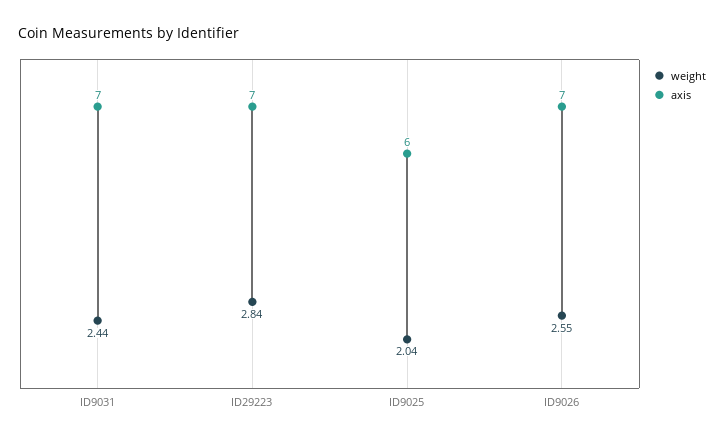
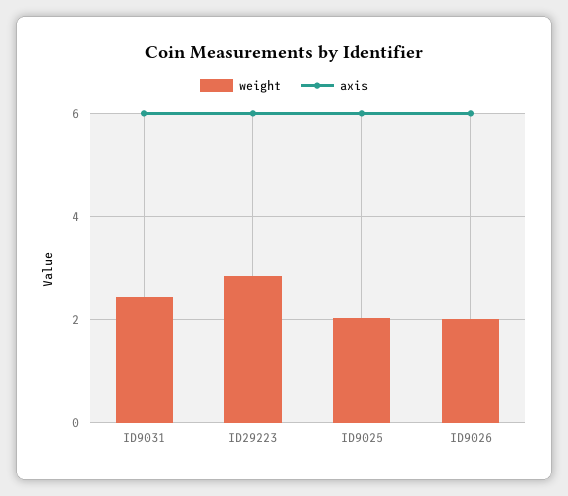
  {
    "weight": {
      "ID9031": 2.44,
      "ID29223": 2.84,
      "ID9025": 2.04,
-     "ID9026": 2.55
+     "ID9026": 2
    },
    "axis": {
-     "ID9031": 7,
+     "ID9031": 6,
-     "ID29223": 7,
+     "ID29223": 6,
      "ID9025": 6,
-     "ID9026": 7
+     "ID9026": 6
    }
  }

